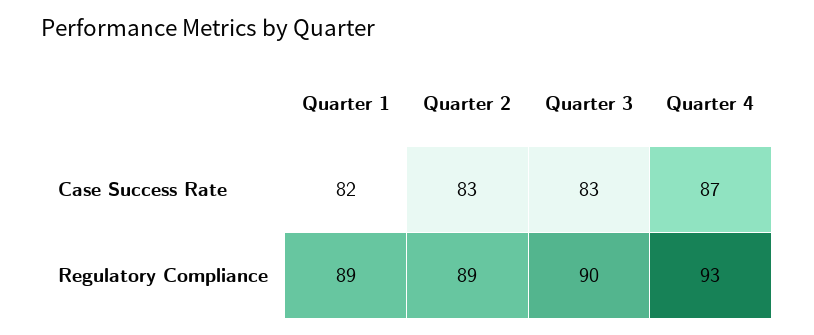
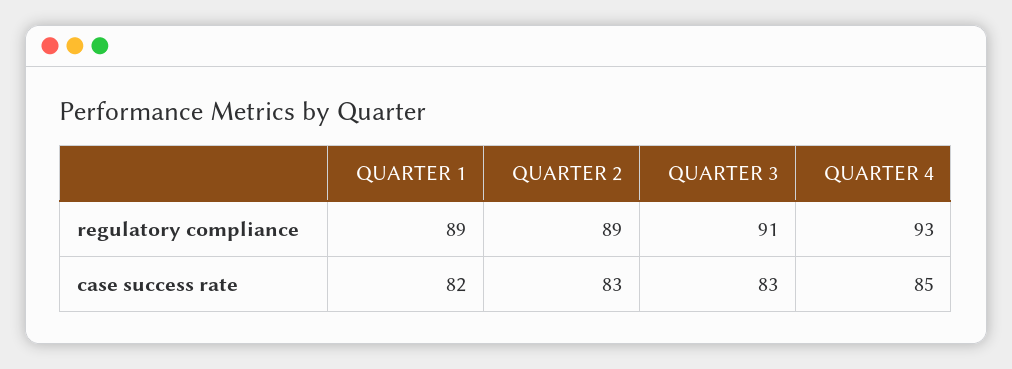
  {
    "Quarter 1": {
      "Case Success Rate": 82,
      "Regulatory Compliance": 89
    },
    "Quarter 2": {
      "Case Success Rate": 83,
      "Regulatory Compliance": 89
    },
    "Quarter 3": {
      "Case Success Rate": 83,
-     "Regulatory Compliance": 90
+     "Regulatory Compliance": 91
    },
    "Quarter 4": {
-     "Case Success Rate": 87,
+     "Case Success Rate": 85,
      "Regulatory Compliance": 93
    }
  }

